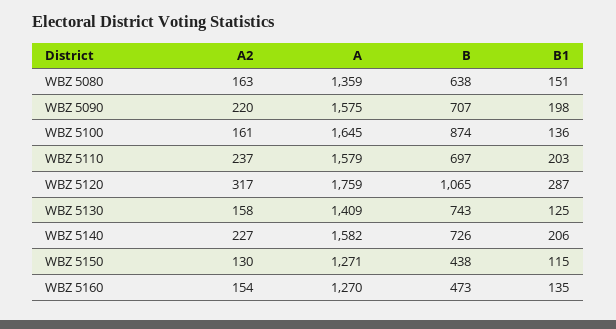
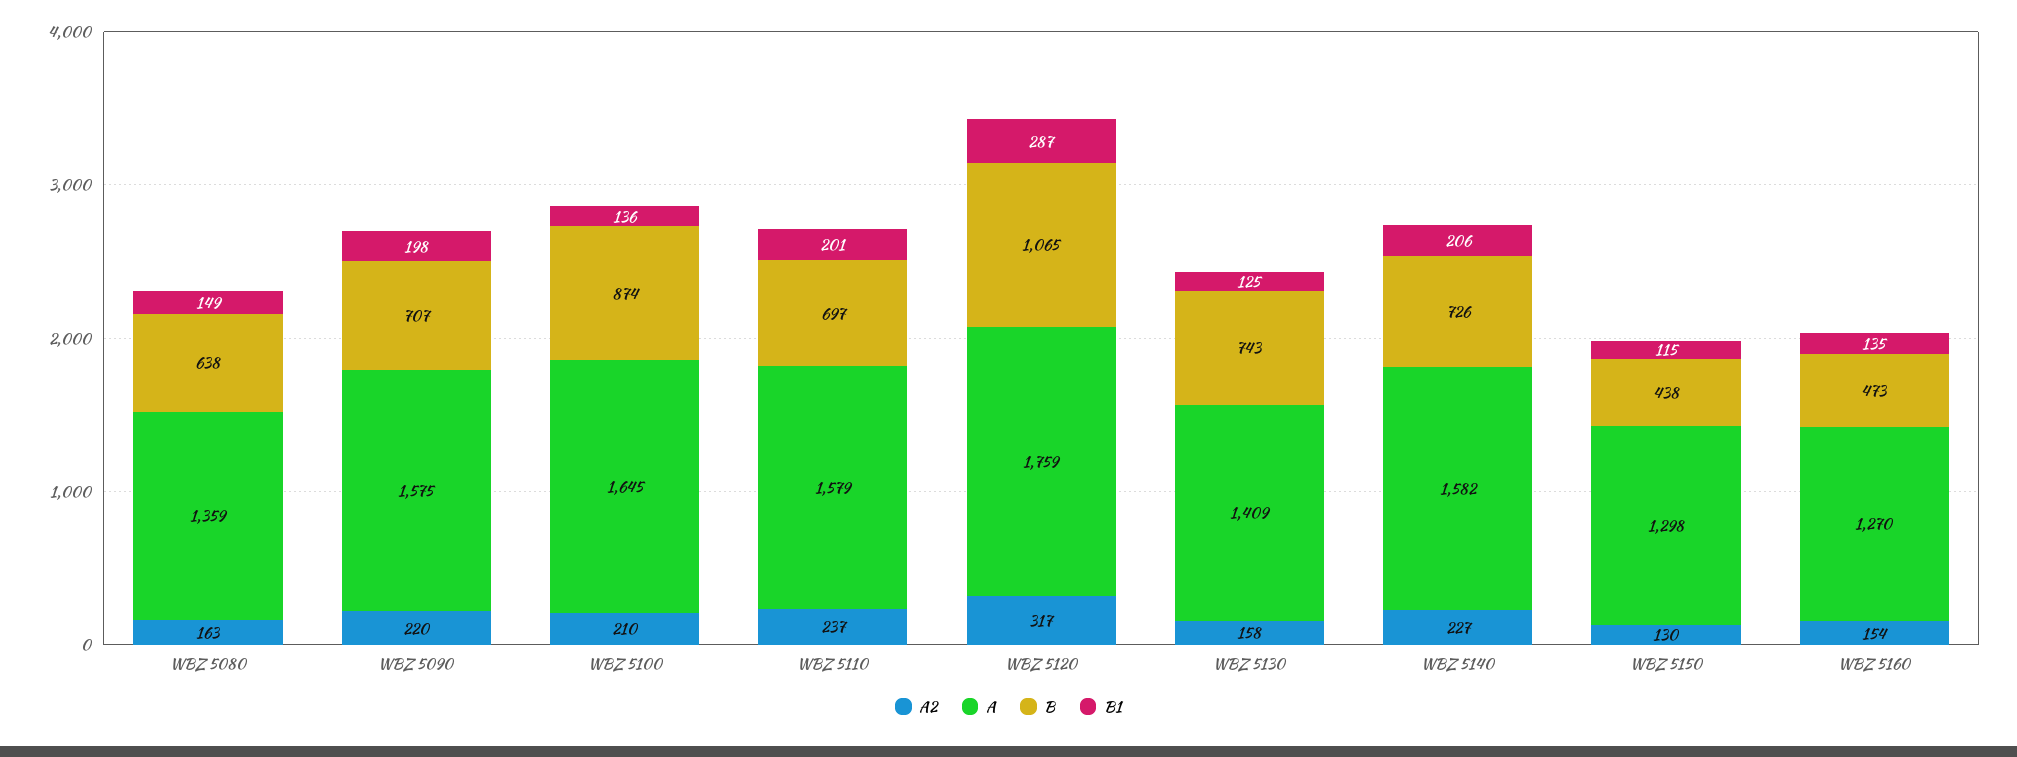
  {
    "A2": {
      "WBZ 5080": 163,
      "WBZ 5090": 220,
-     "WBZ 5100": 161,
+     "WBZ 5100": 210,
      "WBZ 5110": 237,
      "WBZ 5120": 317,
      "WBZ 5130": 158,
      "WBZ 5140": 227,
      "WBZ 5150": 130,
      "WBZ 5160": 154
    },
    "A": {
      "WBZ 5080": 1359,
      "WBZ 5090": 1575,
      "WBZ 5100": 1645,
      "WBZ 5110": 1579,
      "WBZ 5120": 1759,
      "WBZ 5130": 1409,
      "WBZ 5140": 1582,
-     "WBZ 5150": 1271,
+     "WBZ 5150": 1298,
      "WBZ 5160": 1270
    },
    "B": {
      "WBZ 5080": 638,
      "WBZ 5090": 707,
      "WBZ 5100": 874,
      "WBZ 5110": 697,
      "WBZ 5120": 1065,
      "WBZ 5130": 743,
      "WBZ 5140": 726,
      "WBZ 5150": 438,
      "WBZ 5160": 473
    },
    "B1": {
-     "WBZ 5080": 151,
+     "WBZ 5080": 149,
      "WBZ 5090": 198,
      "WBZ 5100": 136,
-     "WBZ 5110": 203,
+     "WBZ 5110": 201,
      "WBZ 5120": 287,
      "WBZ 5130": 125,
      "WBZ 5140": 206,
      "WBZ 5150": 115,
      "WBZ 5160": 135
    }
  }

